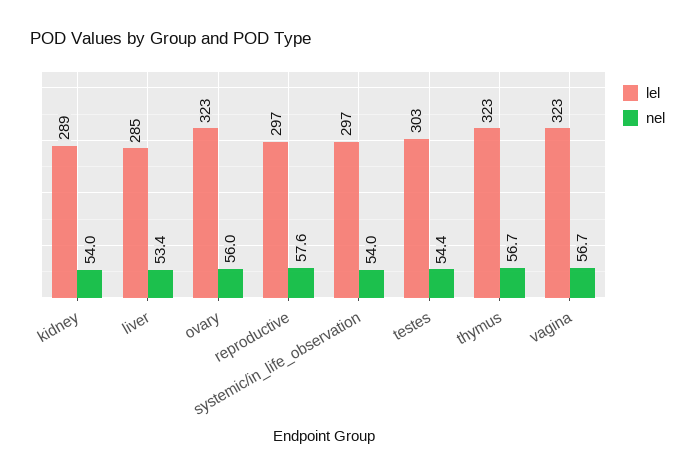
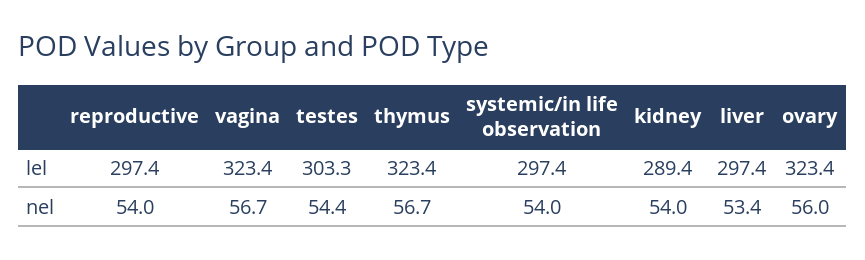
  {
    "lel": {
      "kidney": 289.4,
-     "liver": 285,
+     "liver": 297.4,
      "ovary": 323.4,
      "reproductive": 297.4,
      "systemic/in_life_observation": 297.4,
      "testes": 303.3,
      "thymus": 323.4,
      "vagina": 323.4
    },
    "nel": {
      "kidney": 54,
      "liver": 53.4,
      "ovary": 56,
-     "reproductive": 57.6,
+     "reproductive": 54,
      "systemic/in_life_observation": 54,
      "testes": 54.4,
      "thymus": 56.7,
      "vagina": 56.7
    }
  }

